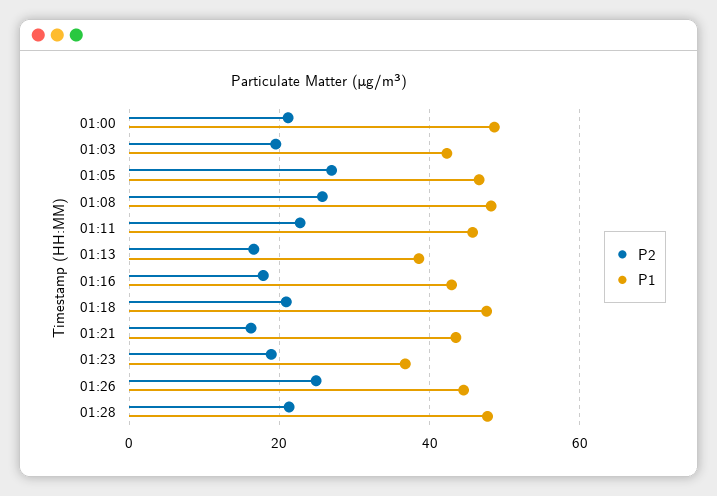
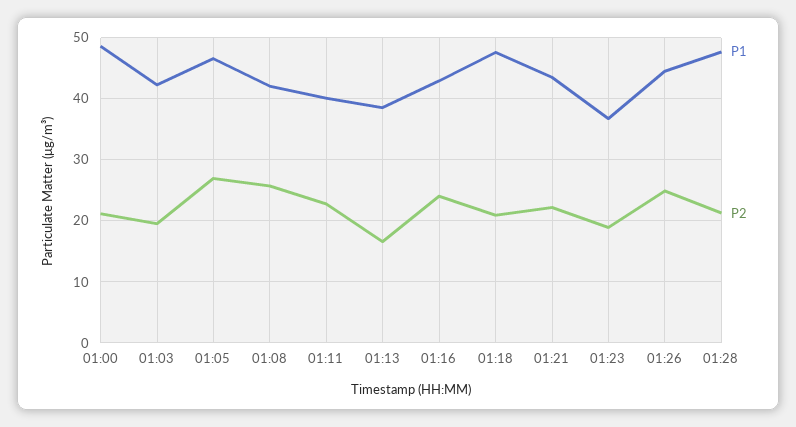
  {
    "P2": {
      "01:00": 21,
      "01:03": 20,
      "01:05": 27,
      "01:08": 26,
      "01:11": 23,
      "01:13": 17,
-     "01:16": 18,
+     "01:16": 24,
      "01:18": 21,
-     "01:21": 16,
+     "01:21": 22,
      "01:23": 19,
      "01:26": 25,
      "01:28": 21
    },
    "P1": {
      "01:00": 49,
      "01:03": 42,
      "01:05": 47,
-     "01:08": 48,
+     "01:08": 42,
-     "01:11": 46,
+     "01:11": 40,
      "01:13": 39,
      "01:16": 43,
      "01:18": 48,
      "01:21": 44,
      "01:23": 37,
      "01:26": 45,
      "01:28": 48
    }
  }

